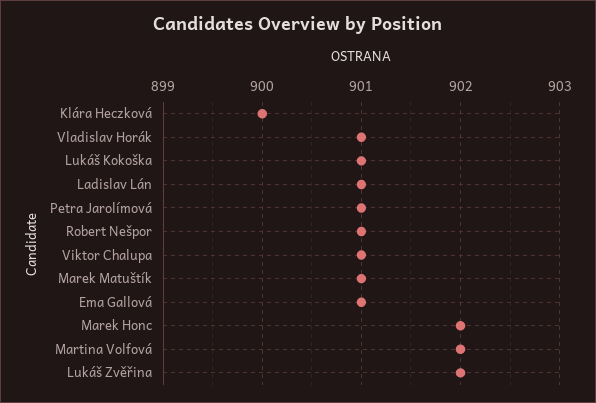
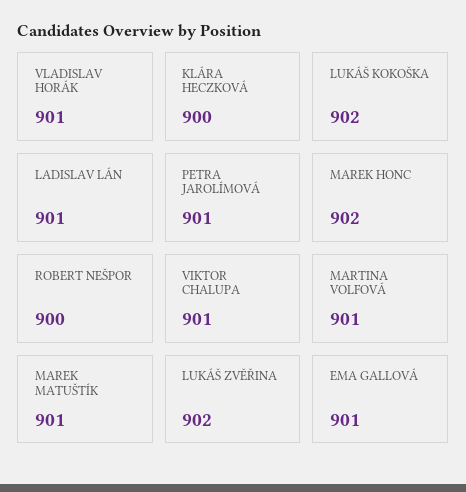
  {
    "Klára Heczková": 900,
    "Vladislav Horák": 901,
-   "Lukáš Kokoška": 901,
+   "Lukáš Kokoška": 902,
    "Ladislav Lán": 901,
    "Petra Jarolímová": 901,
-   "Robert Nešpor": 901,
+   "Robert Nešpor": 900,
    "Viktor Chalupa": 901,
    "Marek Matuštík": 901,
    "Ema Gallová": 901,
    "Marek Honc": 902,
-   "Martina Volfová": 902,
+   "Martina Volfová": 901,
    "Lukáš Zvěřina": 902
  }

